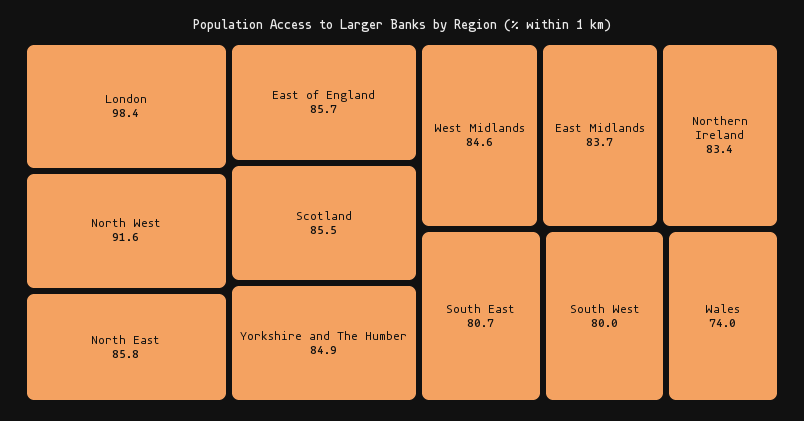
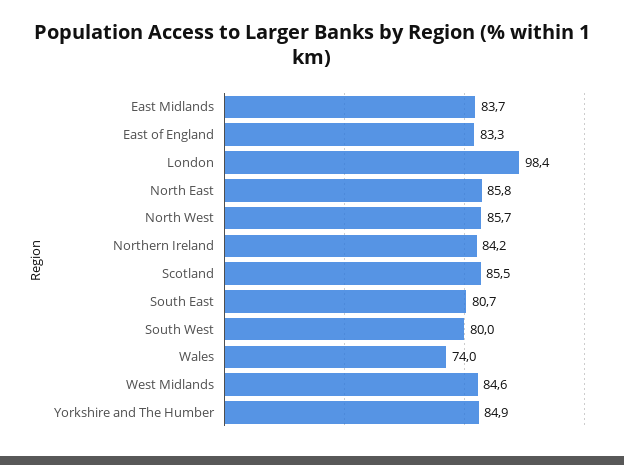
  {
    "London": 98.4,
-   "North West": 91.6,
+   "North West": 85.7,
    "North East": 85.8,
-   "East of England": 85.7,
+   "East of England": 83.3,
    "Scotland": 85.5,
    "Yorkshire and The Humber": 84.9,
    "West Midlands": 84.6,
    "East Midlands": 83.7,
-   "Northern Ireland": 83.4,
+   "Northern Ireland": 84.2,
    "South East": 80.7,
    "South West": 80,
    "Wales": 74
  }

